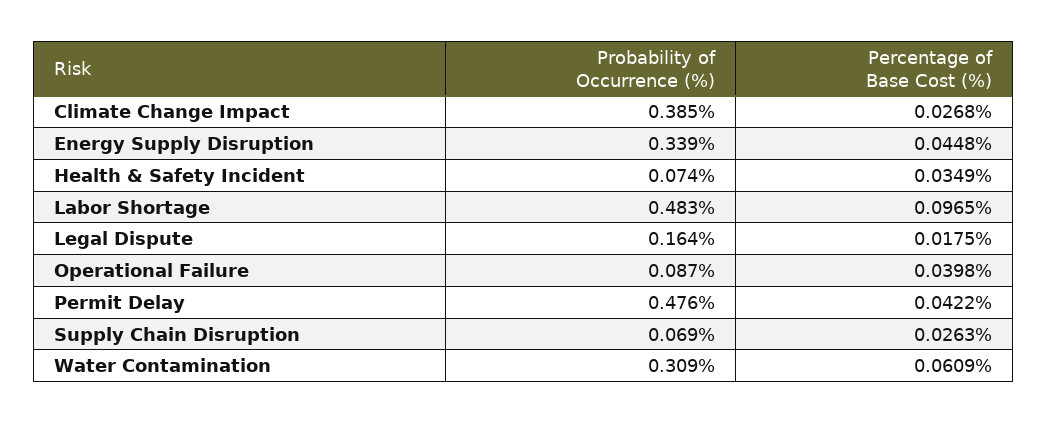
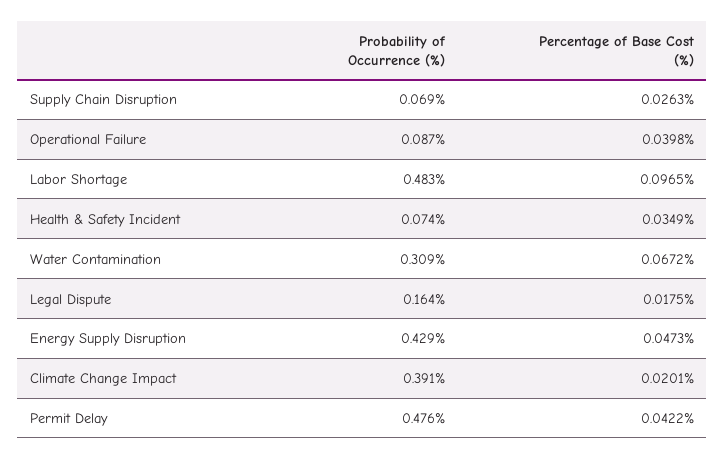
  {
    "Probability of Occurrence (%)": {
-     "Climate Change Impact": 0.385,
+     "Climate Change Impact": 0.391,
-     "Energy Supply Disruption": 0.339,
+     "Energy Supply Disruption": 0.429,
      "Health & Safety Incident": 0.074,
      "Labor Shortage": 0.483,
      "Legal Dispute": 0.164,
      "Operational Failure": 0.087,
      "Permit Delay": 0.476,
      "Supply Chain Disruption": 0.069,
      "Water Contamination": 0.309
    },
    "Percentage of Base Cost (%)": {
-     "Climate Change Impact": 0.0268,
+     "Climate Change Impact": 0.0201,
-     "Energy Supply Disruption": 0.0448,
+     "Energy Supply Disruption": 0.0473,
      "Health & Safety Incident": 0.0349,
      "Labor Shortage": 0.0965,
      "Legal Dispute": 0.0175,
      "Operational Failure": 0.0398,
      "Permit Delay": 0.0422,
      "Supply Chain Disruption": 0.0263,
-     "Water Contamination": 0.0609
+     "Water Contamination": 0.0672
    }
  }

